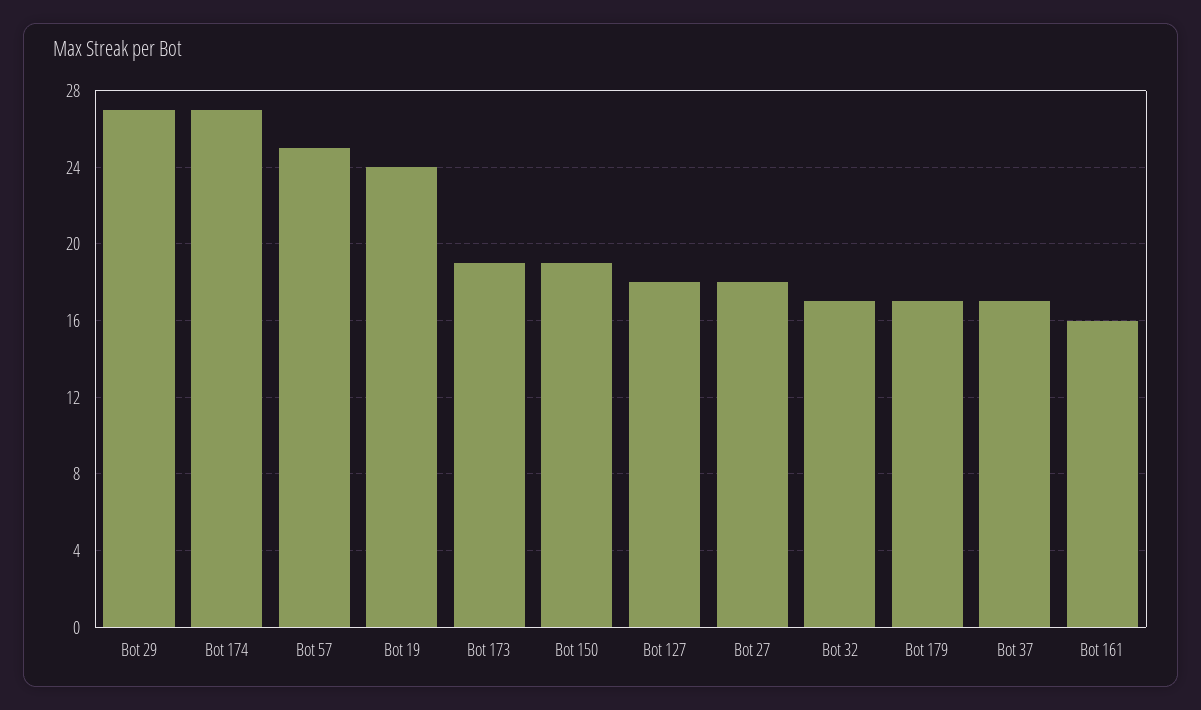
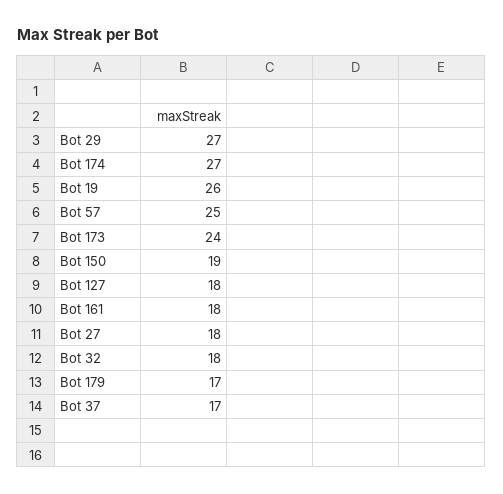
  {
    "Bot 29": 27,
    "Bot 174": 27,
    "Bot 57": 25,
-   "Bot 19": 24,
+   "Bot 19": 26,
-   "Bot 173": 19,
+   "Bot 173": 24,
    "Bot 150": 19,
    "Bot 127": 18,
    "Bot 27": 18,
-   "Bot 32": 17,
+   "Bot 32": 18,
    "Bot 179": 17,
    "Bot 37": 17,
-   "Bot 161": 16
+   "Bot 161": 18
  }

